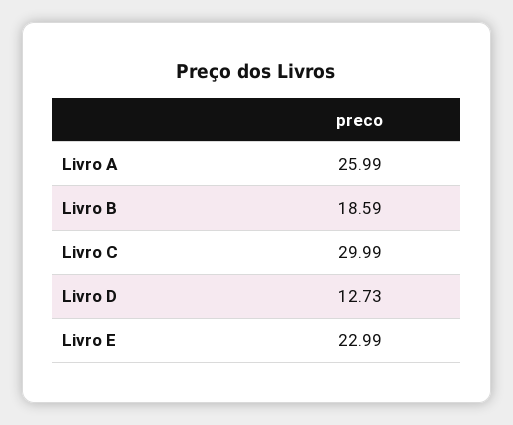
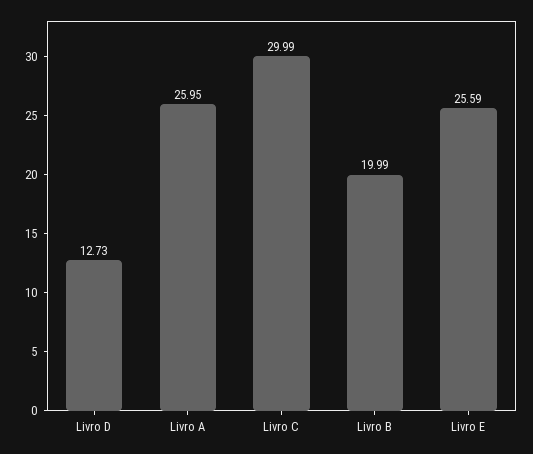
  {
-   "Livro A": 25.99,
+   "Livro A": 25.95,
-   "Livro B": 18.59,
+   "Livro B": 19.99,
    "Livro C": 29.99,
    "Livro D": 12.73,
-   "Livro E": 22.99
+   "Livro E": 25.59
  }

